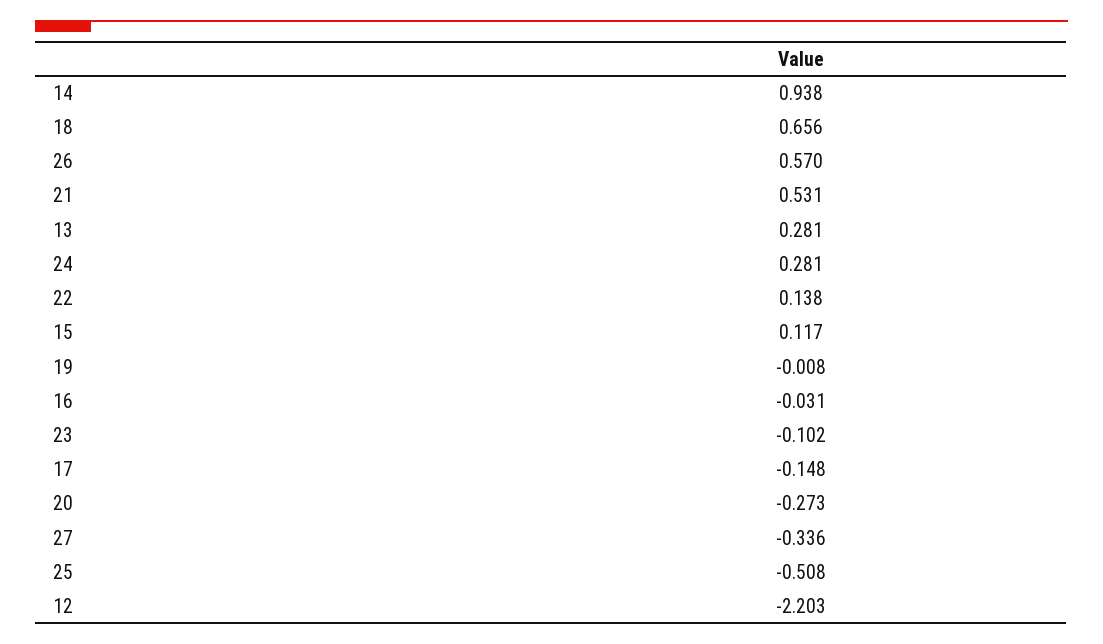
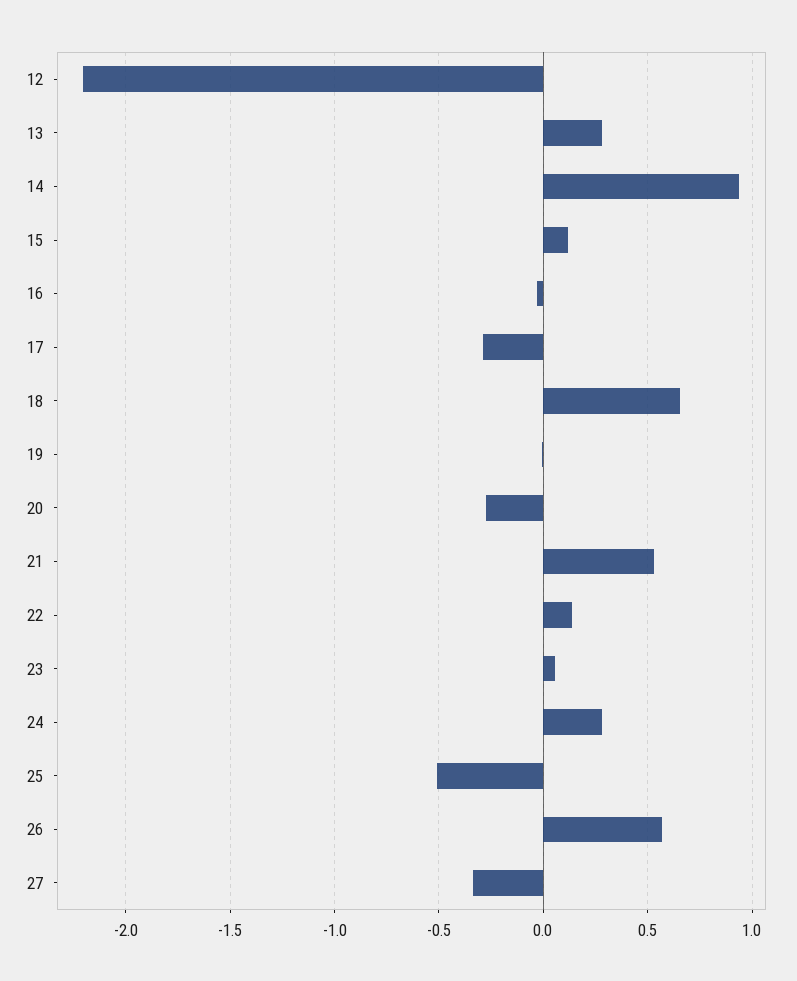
  {
    "14": 0.938,
    "18": 0.656,
    "26": 0.57,
    "21": 0.531,
    "13": 0.281,
    "24": 0.281,
    "22": 0.138,
    "15": 0.117,
    "19": -0.008,
    "16": -0.031,
-   "23": -0.102,
+   "23": 0.05,
-   "17": -0.148,
+   "17": -0.3,
    "20": -0.273,
    "27": -0.336,
    "25": -0.508,
    "12": -2.203
  }

